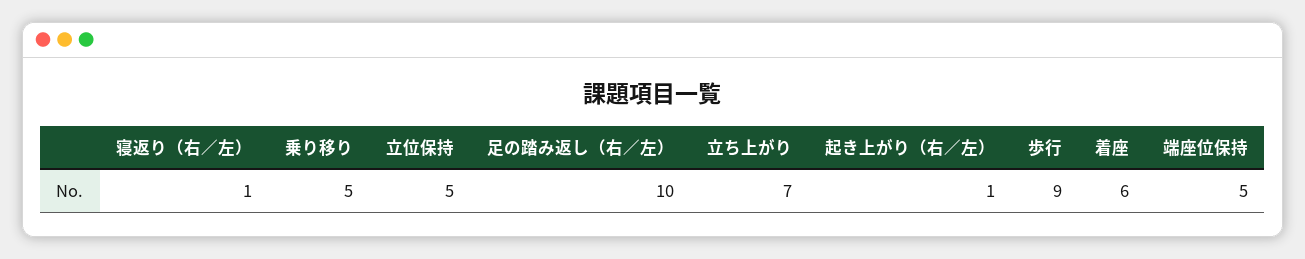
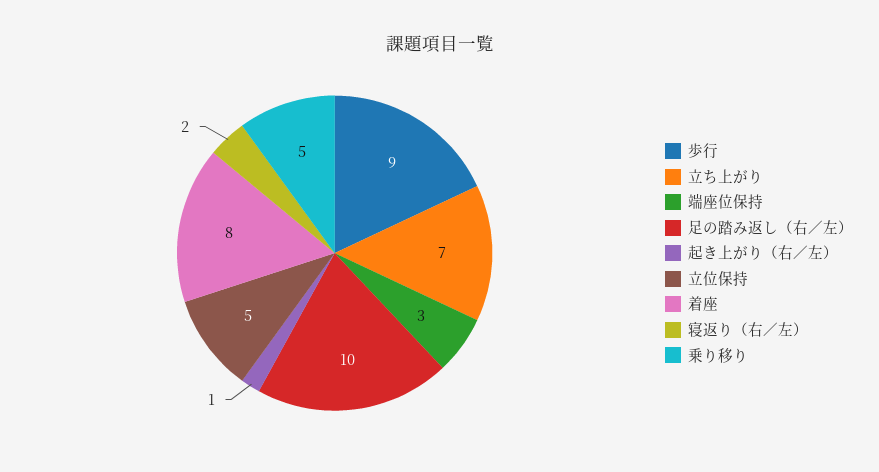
  {
-   "寝返り（右／左）": 1,
+   "寝返り（右／左）": 2,
    "乗り移り": 5,
    "立位保持": 5,
    "足の踏み返し（右／左）": 10,
    "立ち上がり": 7,
    "起き上がり（右／左）": 1,
    "歩行": 9,
-   "着座": 6,
+   "着座": 8,
-   "端座位保持": 5
+   "端座位保持": 3
  }

